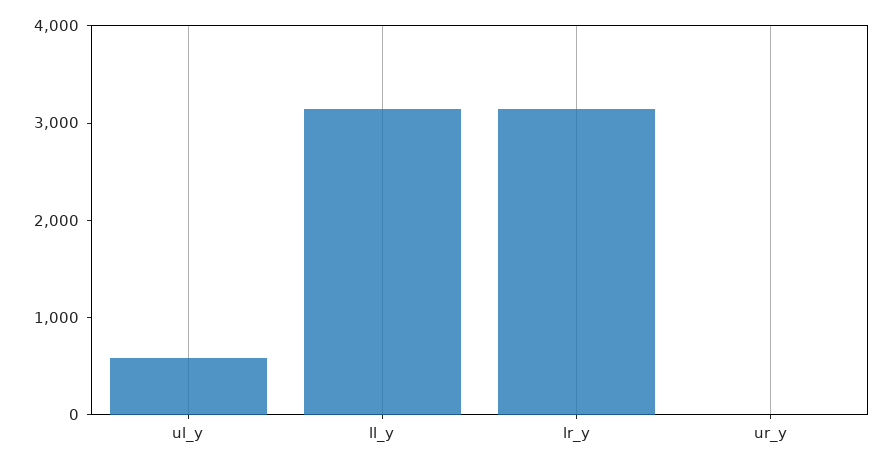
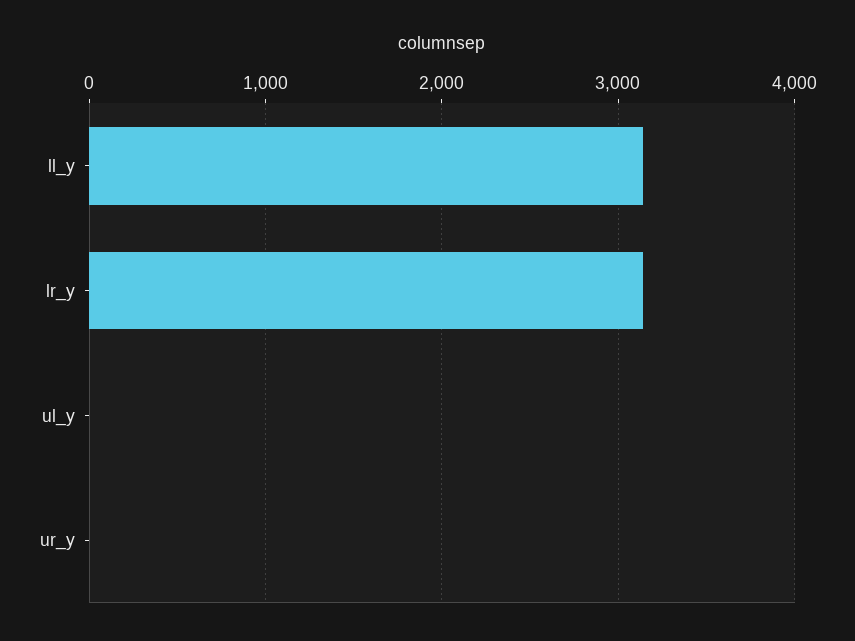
  {
-   "ul_y": 600,
+   "ul_y": 0,
    "ll_y": 3100,
    "lr_y": 3100,
    "ur_y": 0
  }

